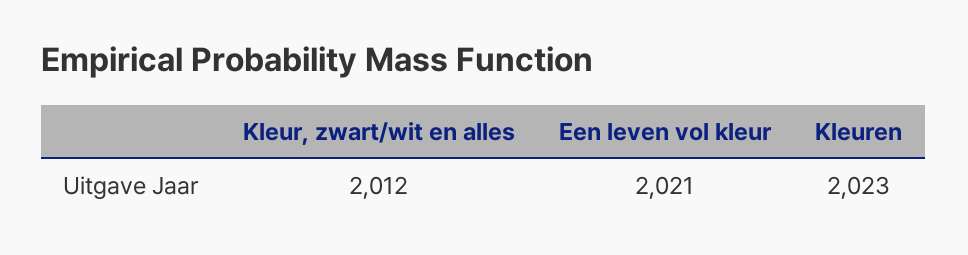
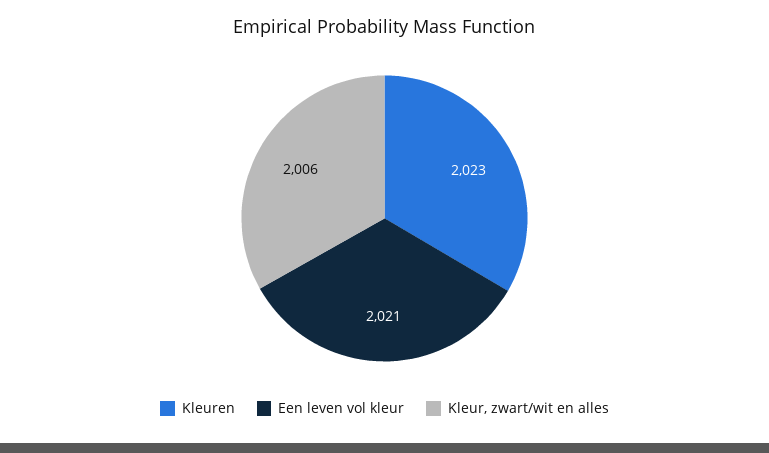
  {
-   "Kleur, zwart/wit en alles": 2012,
+   "Kleur, zwart/wit en alles": 2006,
    "Een leven vol kleur": 2021,
    "Kleuren": 2023
  }

